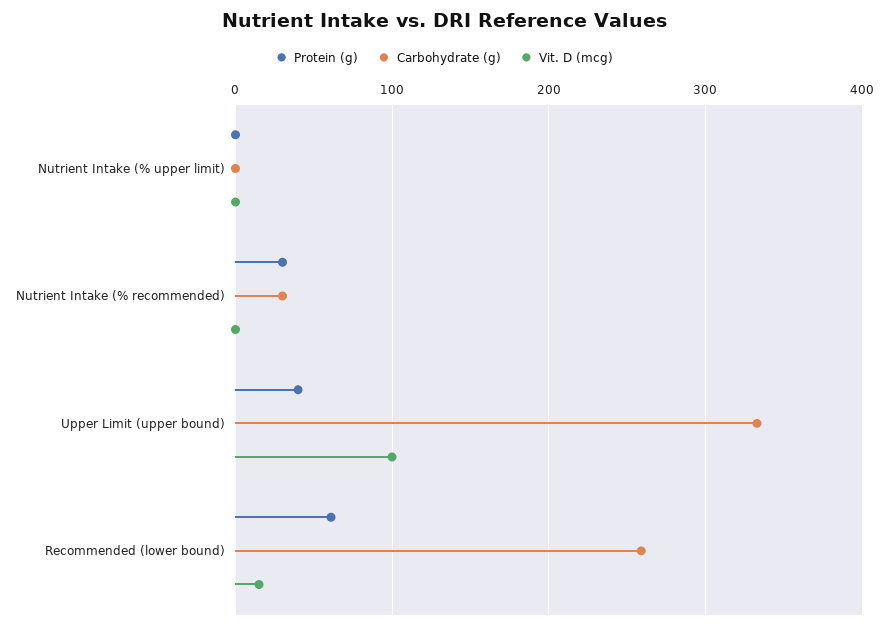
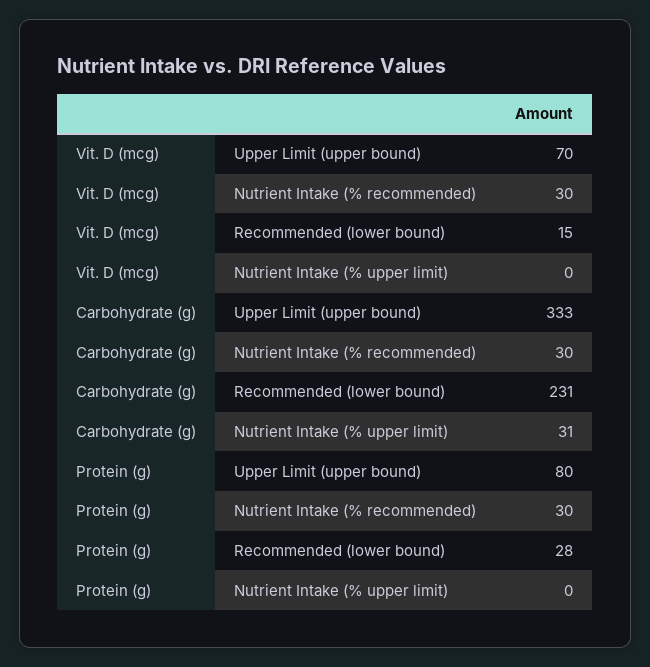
  {
    "Protein (g)": {
      "Nutrient Intake (% upper limit)": 0,
      "Nutrient Intake (% recommended)": 30,
-     "Upper Limit (upper bound)": 40,
+     "Upper Limit (upper bound)": 80,
-     "Recommended (lower bound)": 60
+     "Recommended (lower bound)": 28
    },
    "Carbohydrate (g)": {
-     "Nutrient Intake (% upper limit)": 0,
+     "Nutrient Intake (% upper limit)": 31,
      "Nutrient Intake (% recommended)": 30,
      "Upper Limit (upper bound)": 333,
-     "Recommended (lower bound)": 260
+     "Recommended (lower bound)": 231
    },
    "Vit. D (mcg)": {
      "Nutrient Intake (% upper limit)": 0,
-     "Nutrient Intake (% recommended)": 0,
+     "Nutrient Intake (% recommended)": 30,
-     "Upper Limit (upper bound)": 100,
+     "Upper Limit (upper bound)": 70,
      "Recommended (lower bound)": 15
    }
  }

